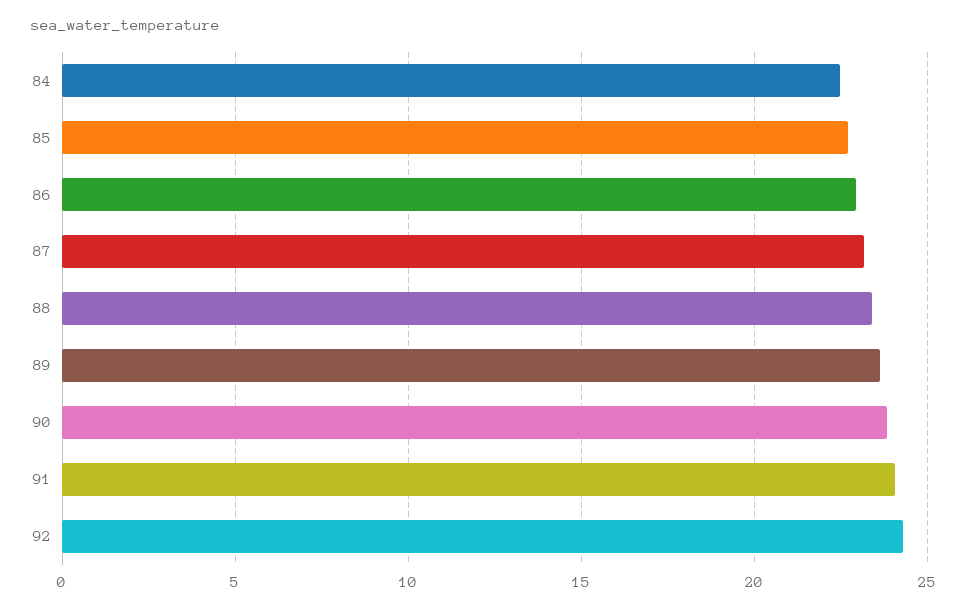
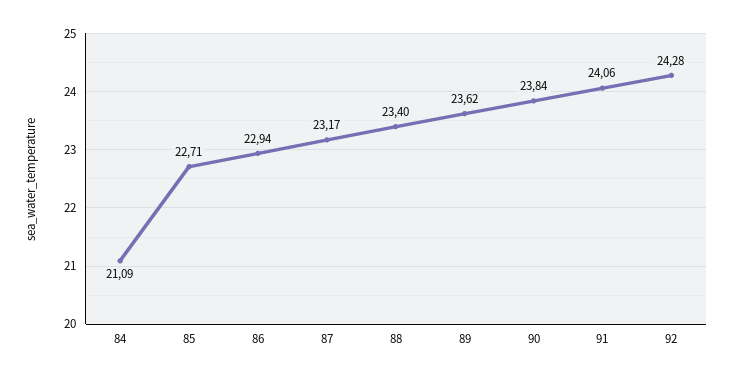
  {
-   "84": 22.5,
+   "84": 21.09,
    "85": 22.71,
    "86": 22.94,
    "87": 23.17,
    "88": 23.4,
    "89": 23.62,
    "90": 23.84,
    "91": 24.06,
    "92": 24.28
  }

